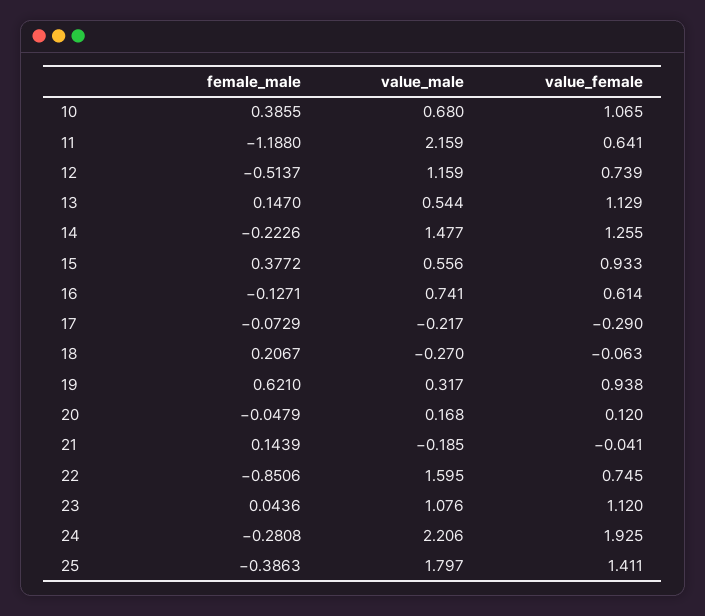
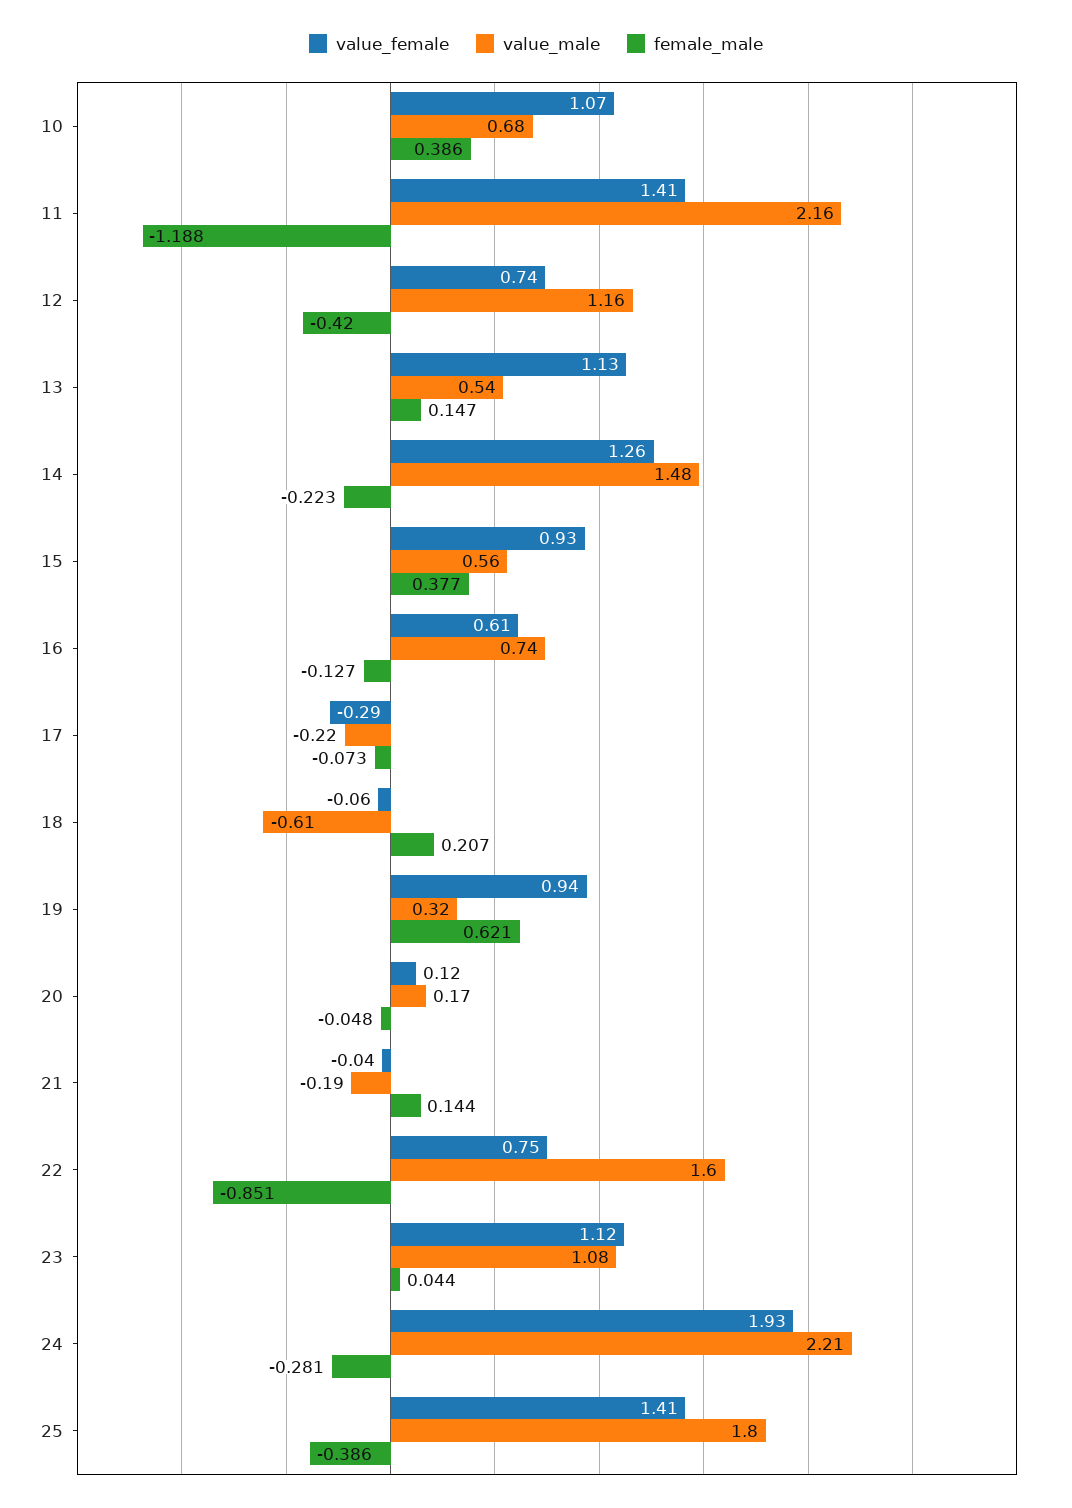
  {
    "female_male": {
      "10": 0.3855,
      "11": -1.188,
-     "12": -0.5137,
+     "12": -0.42,
      "13": 0.147,
      "14": -0.2226,
      "15": 0.3772,
      "16": -0.1271,
      "17": -0.0729,
      "18": 0.2067,
      "19": 0.621,
      "20": -0.0479,
      "21": 0.1439,
      "22": -0.8506,
      "23": 0.0436,
      "24": -0.2808,
      "25": -0.3863
    },
    "value_male": {
      "10": 0.68,
      "11": 2.159,
      "12": 1.159,
      "13": 0.544,
      "14": 1.477,
      "15": 0.556,
      "16": 0.741,
      "17": -0.217,
-     "18": -0.27,
+     "18": -0.61,
      "19": 0.317,
      "20": 0.168,
      "21": -0.185,
      "22": 1.595,
      "23": 1.076,
      "24": 2.206,
      "25": 1.797
    },
    "value_female": {
      "10": 1.065,
-     "11": 0.641,
+     "11": 1.41,
      "12": 0.739,
      "13": 1.129,
      "14": 1.255,
      "15": 0.933,
      "16": 0.614,
      "17": -0.29,
      "18": -0.063,
      "19": 0.938,
      "20": 0.12,
      "21": -0.041,
      "22": 0.745,
      "23": 1.12,
      "24": 1.925,
      "25": 1.411
    }
  }

